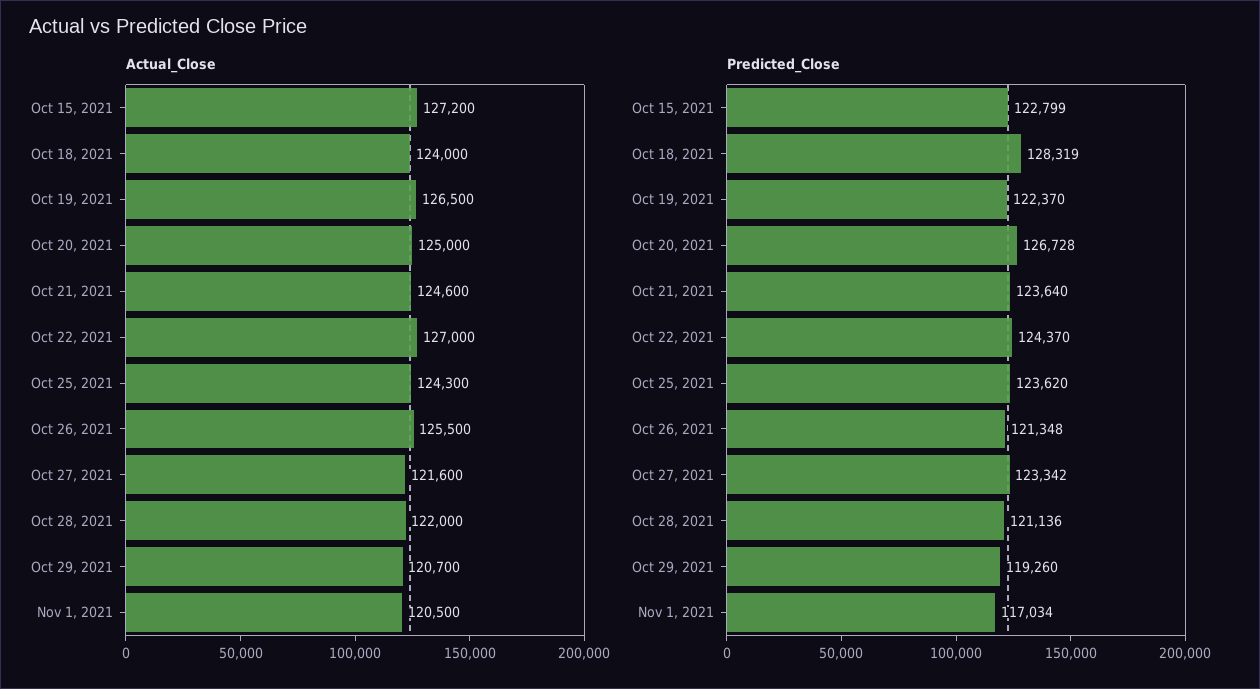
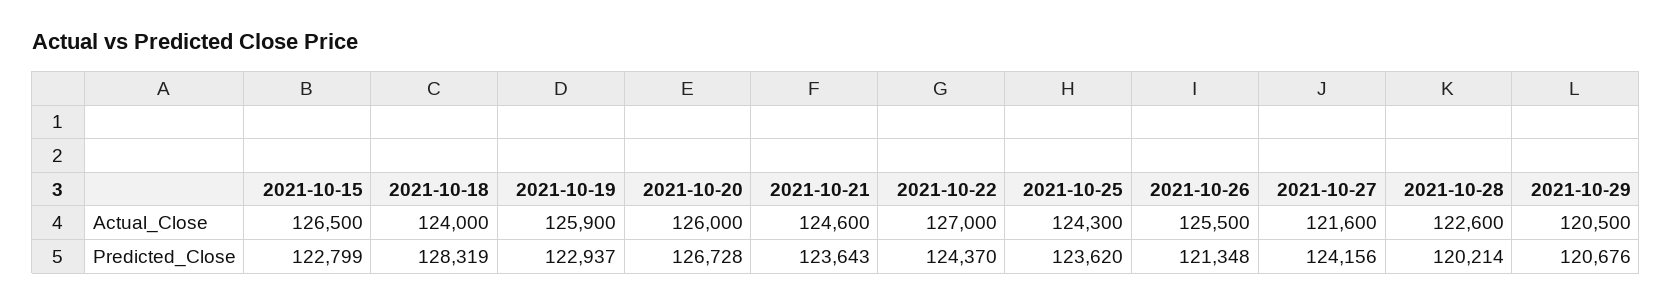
  {
    "Actual_Close": {
-     "Oct 15, 2021": 127200,
+     "Oct 15, 2021": 126500,
      "Oct 18, 2021": 124000,
-     "Oct 19, 2021": 126500,
+     "Oct 19, 2021": 125900,
-     "Oct 20, 2021": 125000,
+     "Oct 20, 2021": 126000,
      "Oct 21, 2021": 124600,
      "Oct 22, 2021": 127000,
      "Oct 25, 2021": 124300,
      "Oct 26, 2021": 125500,
      "Oct 27, 2021": 121600,
-     "Oct 28, 2021": 122000,
+     "Oct 28, 2021": 122600,
-     "Oct 29, 2021": 120700,
+     "Oct 29, 2021": 120500
-     "Nov 1, 2021": 120500
    },
    "Predicted_Close": {
      "Oct 15, 2021": 122799,
      "Oct 18, 2021": 128319,
-     "Oct 19, 2021": 122370,
+     "Oct 19, 2021": 122937,
      "Oct 20, 2021": 126728,
-     "Oct 21, 2021": 123640,
+     "Oct 21, 2021": 123643,
      "Oct 22, 2021": 124370,
      "Oct 25, 2021": 123620,
      "Oct 26, 2021": 121348,
-     "Oct 27, 2021": 123342,
+     "Oct 27, 2021": 124156,
-     "Oct 28, 2021": 121136,
+     "Oct 28, 2021": 120214,
-     "Oct 29, 2021": 119260,
+     "Oct 29, 2021": 120676
-     "Nov 1, 2021": 117034
    }
  }

